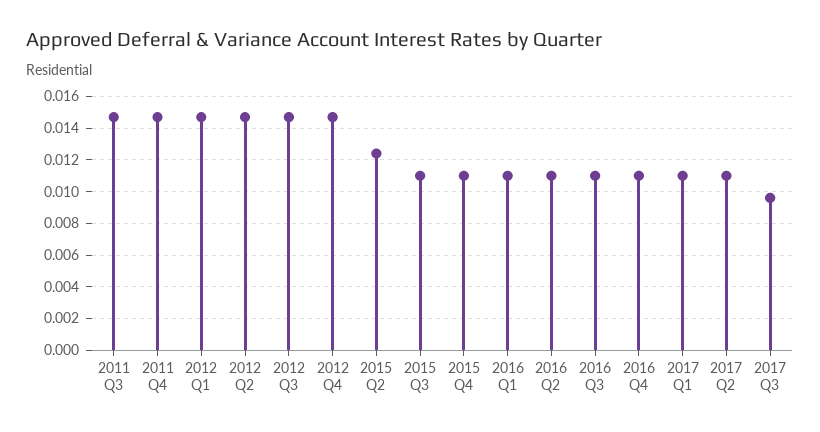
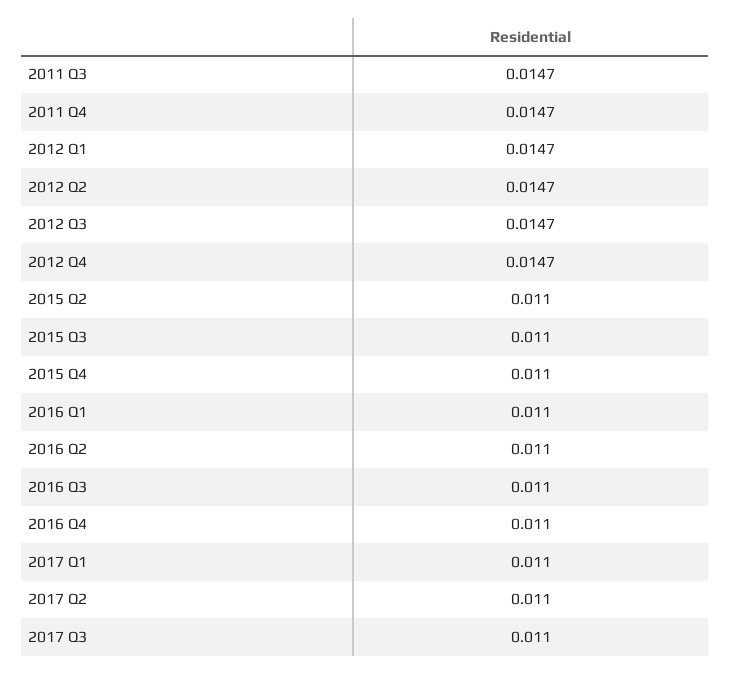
  {
    "2011 Q3": 0.0147,
    "2011 Q4": 0.0147,
    "2012 Q1": 0.0147,
    "2012 Q2": 0.0147,
    "2012 Q3": 0.0147,
    "2012 Q4": 0.0147,
-   "2015 Q2": 0.0125,
+   "2015 Q2": 0.011,
    "2015 Q3": 0.011,
    "2015 Q4": 0.011,
    "2016 Q1": 0.011,
    "2016 Q2": 0.011,
    "2016 Q3": 0.011,
    "2016 Q4": 0.011,
    "2017 Q1": 0.011,
    "2017 Q2": 0.011,
-   "2017 Q3": 0.0095
+   "2017 Q3": 0.011
  }

